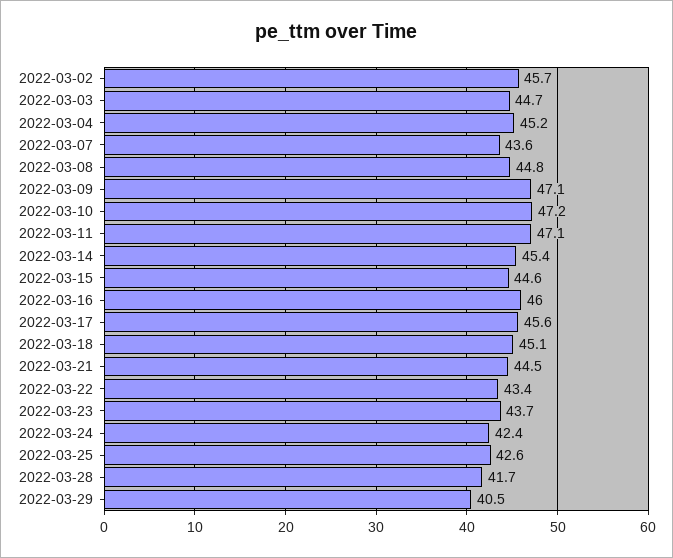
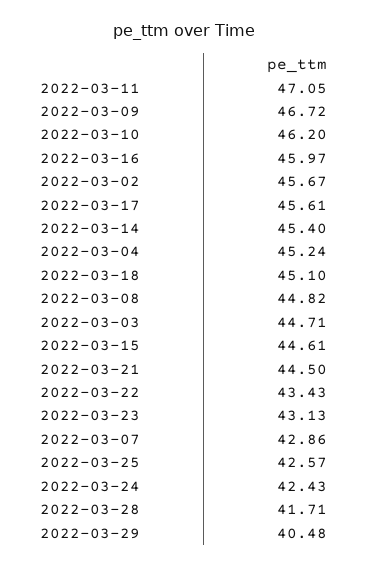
  {
    "2022-03-02": 45.67,
    "2022-03-03": 44.71,
    "2022-03-04": 45.24,
-   "2022-03-07": 43.6,
+   "2022-03-07": 42.86,
    "2022-03-08": 44.82,
-   "2022-03-09": 47.1,
+   "2022-03-09": 46.72,
-   "2022-03-10": 47.2,
+   "2022-03-10": 46.2,
    "2022-03-11": 47.05,
    "2022-03-14": 45.4,
    "2022-03-15": 44.61,
    "2022-03-16": 45.97,
    "2022-03-17": 45.61,
    "2022-03-18": 45.1,
    "2022-03-21": 44.5,
    "2022-03-22": 43.43,
-   "2022-03-23": 43.7,
+   "2022-03-23": 43.13,
    "2022-03-24": 42.43,
    "2022-03-25": 42.57,
    "2022-03-28": 41.71,
    "2022-03-29": 40.48
  }

